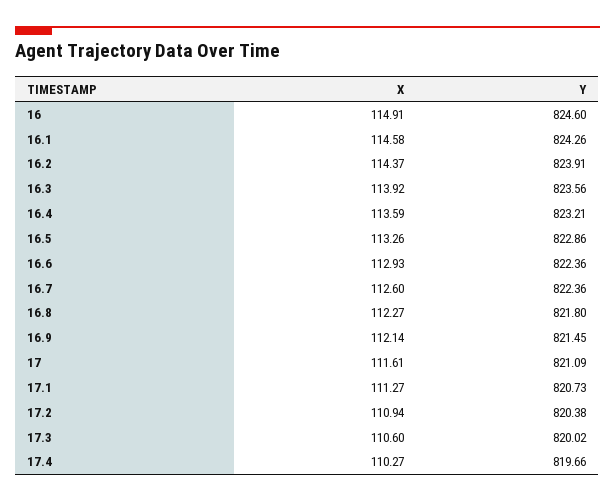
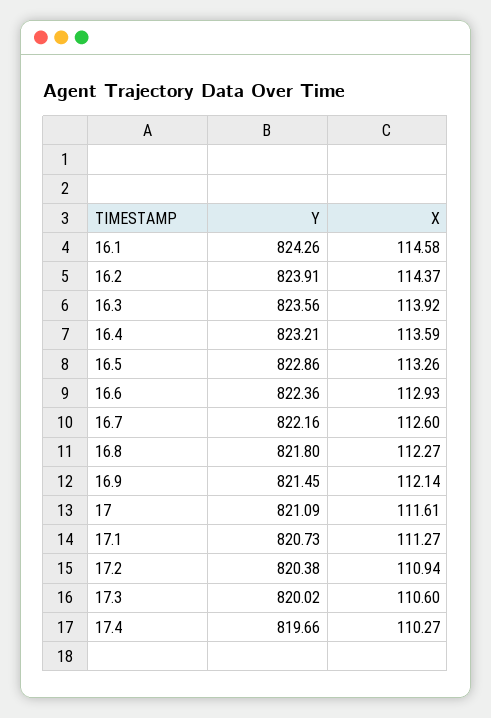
  {
    "X": {
-     "16": 114.91,
      "16.1": 114.58,
      "16.2": 114.37,
      "16.3": 113.92,
      "16.4": 113.59,
      "16.5": 113.26,
      "16.6": 112.93,
      "16.7": 112.6,
      "16.8": 112.27,
      "16.9": 112.14,
      "17": 111.61,
      "17.1": 111.27,
      "17.2": 110.94,
      "17.3": 110.6,
      "17.4": 110.27
    },
    "Y": {
-     "16": 824.6,
      "16.1": 824.26,
      "16.2": 823.91,
      "16.3": 823.56,
      "16.4": 823.21,
      "16.5": 822.86,
      "16.6": 822.36,
-     "16.7": 822.36,
+     "16.7": 822.16,
      "16.8": 821.8,
      "16.9": 821.45,
      "17": 821.09,
      "17.1": 820.73,
      "17.2": 820.38,
      "17.3": 820.02,
      "17.4": 819.66
    }
  }

